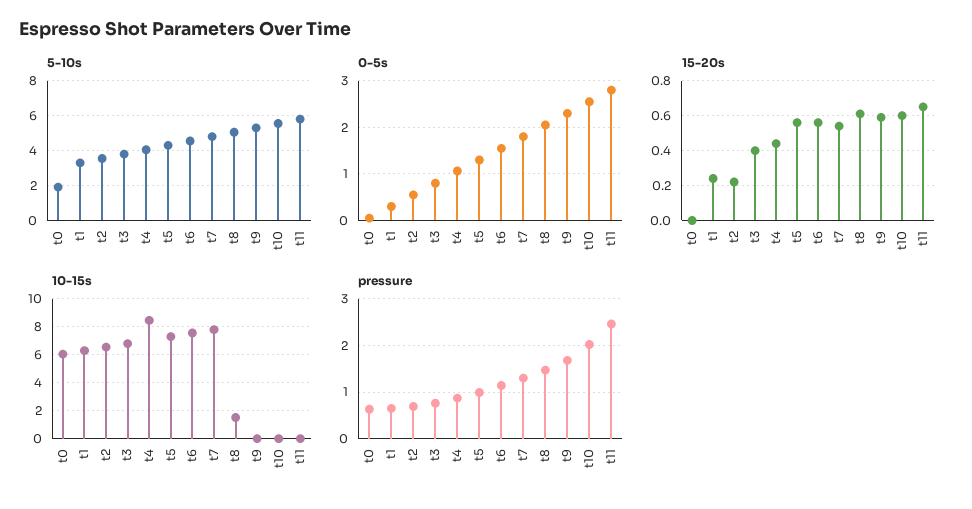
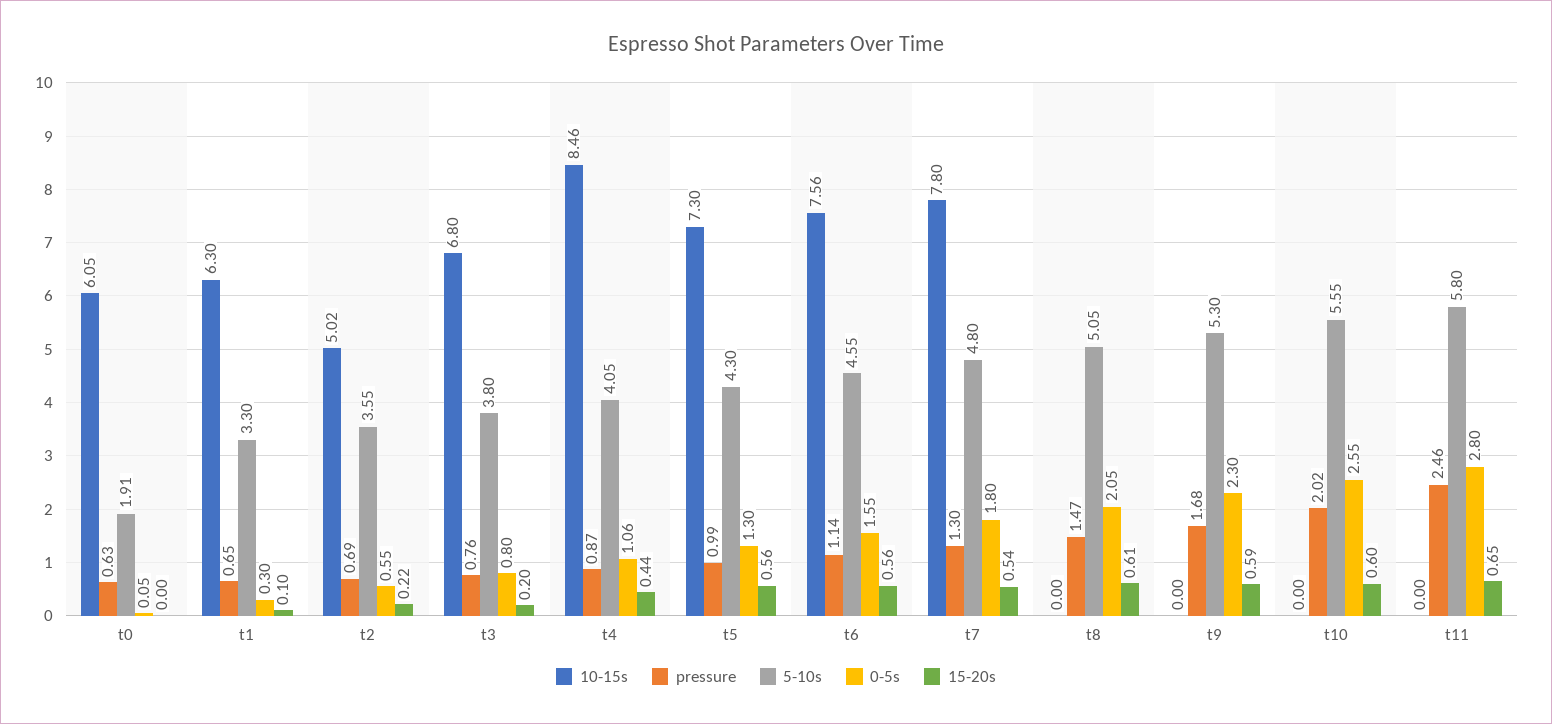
  {
    "5-10s": {
      "t0": 1.91,
      "t1": 3.3,
      "t2": 3.55,
      "t3": 3.8,
      "t4": 4.05,
      "t5": 4.3,
      "t6": 4.55,
      "t7": 4.8,
      "t8": 5.05,
      "t9": 5.3,
      "t10": 5.55,
      "t11": 5.8
    },
    "0-5s": {
      "t0": 0.05,
      "t1": 0.3,
      "t2": 0.55,
      "t3": 0.8,
      "t4": 1.06,
      "t5": 1.3,
      "t6": 1.55,
      "t7": 1.8,
      "t8": 2.05,
      "t9": 2.3,
      "t10": 2.55,
      "t11": 2.8
    },
    "15-20s": {
      "t0": 0,
-     "t1": 0.25,
+     "t1": 0.1,
      "t2": 0.22,
-     "t3": 0.4,
+     "t3": 0.2,
      "t4": 0.44,
      "t5": 0.56,
      "t6": 0.56,
      "t7": 0.54,
      "t8": 0.61,
      "t9": 0.59,
      "t10": 0.6,
      "t11": 0.65
    },
    "10-15s": {
      "t0": 6.05,
      "t1": 6.3,
-     "t2": 6.5,
+     "t2": 5.02,
      "t3": 6.8,
      "t4": 8.46,
      "t5": 7.3,
      "t6": 7.56,
      "t7": 7.8,
-     "t8": 1.5,
+     "t8": 0,
      "t9": 0,
      "t10": 0,
      "t11": 0
    },
    "pressure": {
      "t0": 0.63,
      "t1": 0.65,
      "t2": 0.69,
      "t3": 0.76,
      "t4": 0.87,
      "t5": 0.99,
      "t6": 1.14,
      "t7": 1.3,
      "t8": 1.47,
      "t9": 1.68,
      "t10": 2.02,
      "t11": 2.46
    }
  }

